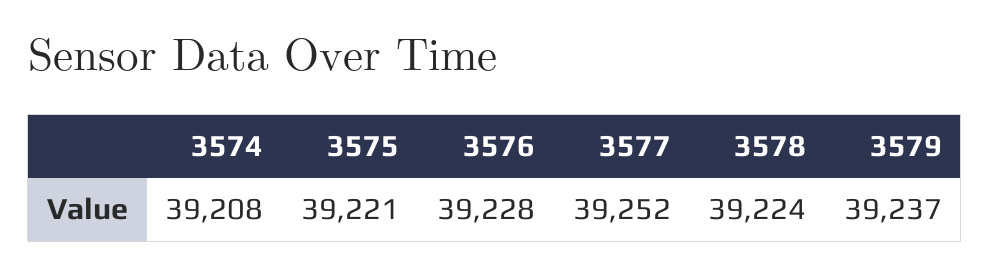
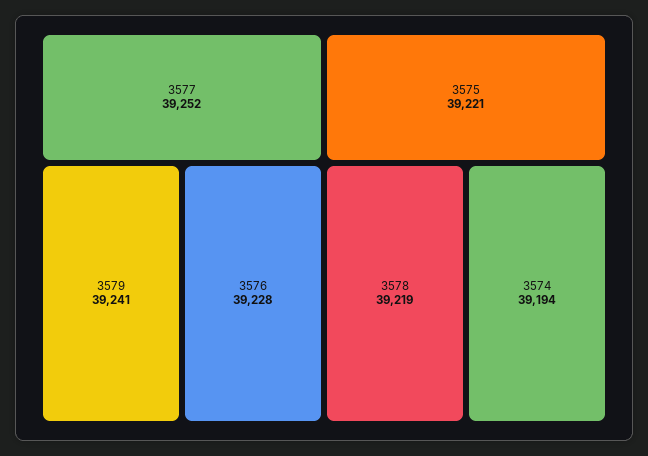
  {
-   "3574": 39208,
+   "3574": 39194,
    "3575": 39221,
    "3576": 39228,
    "3577": 39252,
-   "3578": 39224,
+   "3578": 39219,
-   "3579": 39237
+   "3579": 39241
  }

